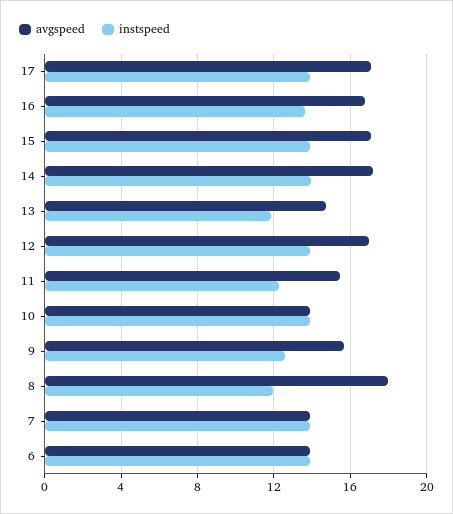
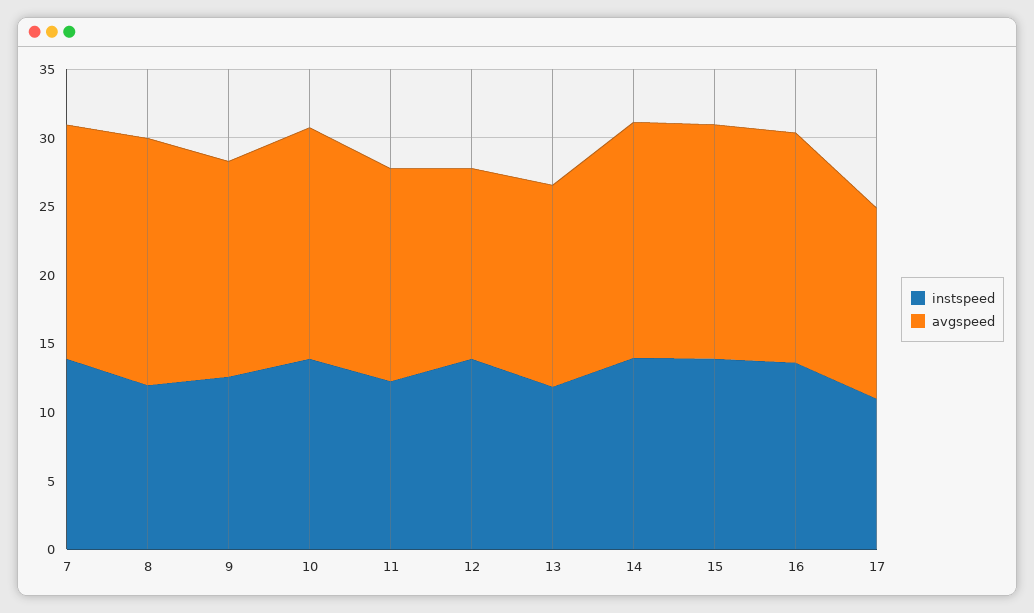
  {
    "avgspeed": {
-     "17": 17,
+     "17": 14,
      "16": 17,
      "15": 17,
      "14": 17,
      "13": 14.5,
-     "12": 17,
+     "12": 14,
      "11": 15.5,
-     "10": 14,
+     "10": 17,
      "9": 15.5,
      "8": 18,
-     "7": 14,
+     "7": 17
-     "6": 14
    },
    "instspeed": {
-     "17": 14,
+     "17": 11,
      "16": 13.5,
      "15": 14,
      "14": 14,
      "13": 12,
      "12": 14,
      "11": 12.5,
      "10": 14,
      "9": 12.5,
      "8": 12,
-     "7": 14,
+     "7": 14
-     "6": 14
    }
  }

